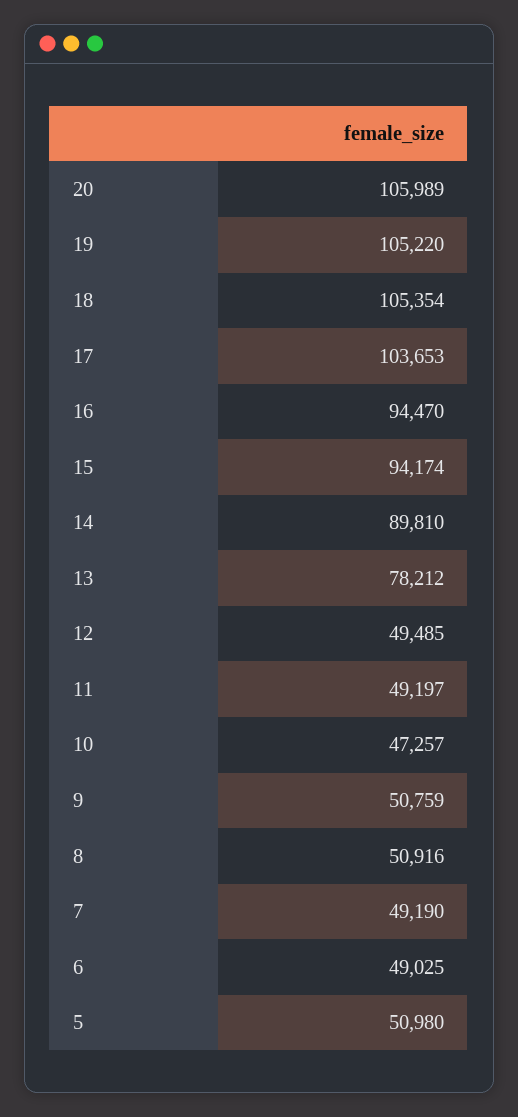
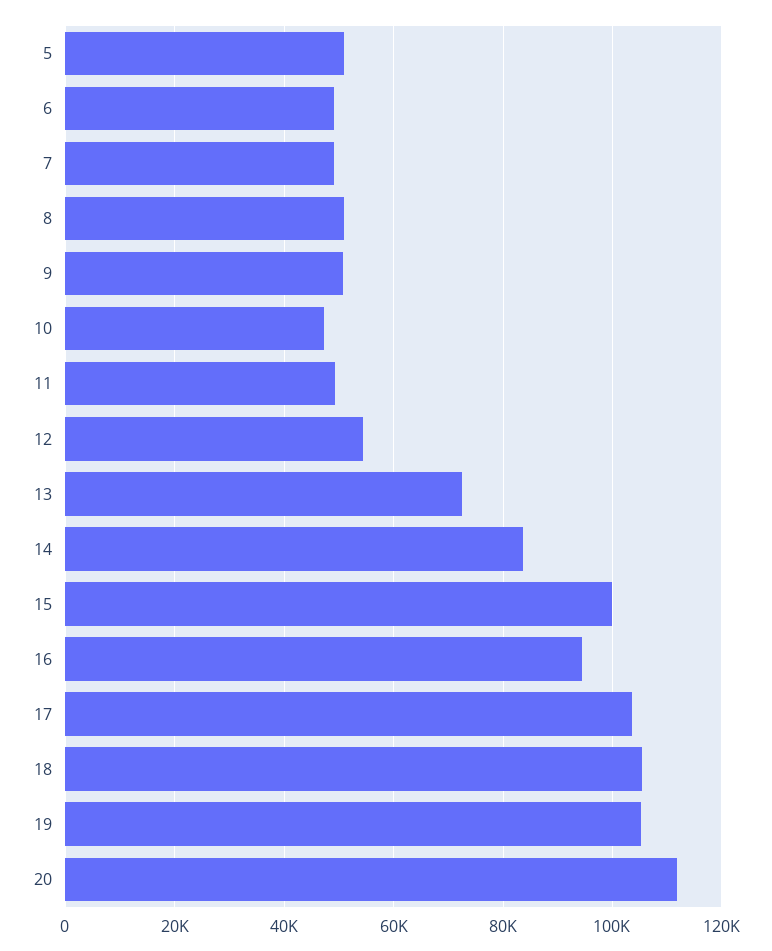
  {
-   "20": 105989,
+   "20": 112000,
    "19": 105220,
    "18": 105354,
    "17": 103653,
    "16": 94470,
-   "15": 94174,
+   "15": 100000,
-   "14": 89810,
+   "14": 84000,
-   "13": 78212,
+   "13": 72000,
-   "12": 49485,
+   "12": 54000,
    "11": 49197,
    "10": 47257,
    "9": 50759,
    "8": 50916,
    "7": 49190,
    "6": 49025,
    "5": 50980
  }

